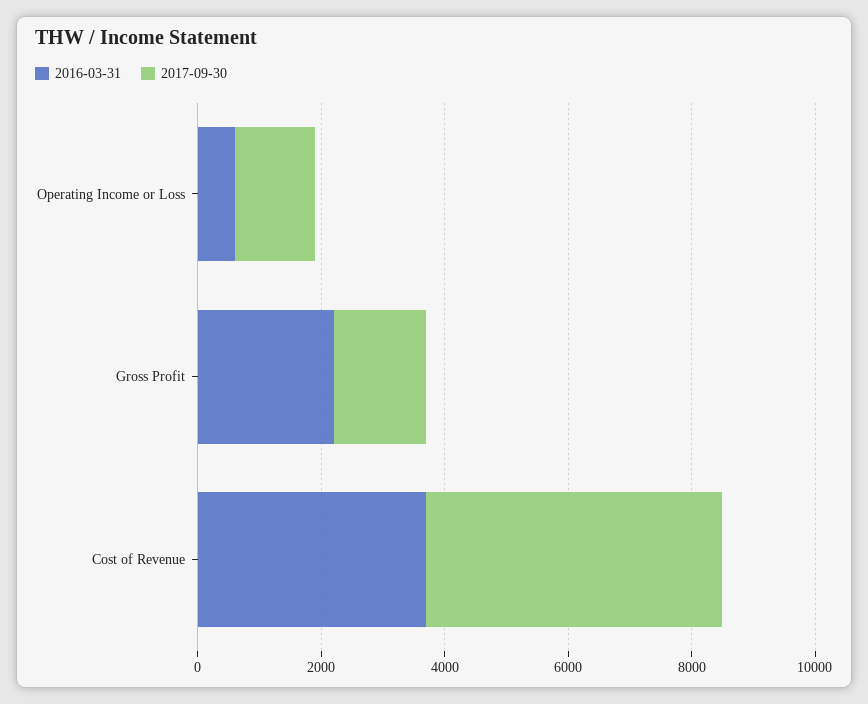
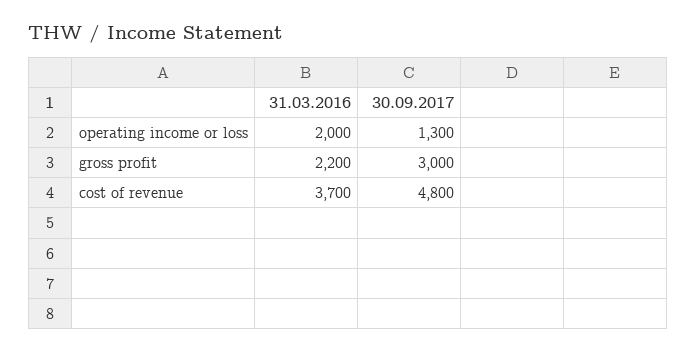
  {
    "2016-03-31": {
-     "Operating Income or Loss": 500,
+     "Operating Income or Loss": 2000,
      "Gross Profit": 2200,
      "Cost of Revenue": 3700
    },
    "2017-09-30": {
      "Operating Income or Loss": 1300,
-     "Gross Profit": 1500,
+     "Gross Profit": 3000,
      "Cost of Revenue": 4800
    }
  }

